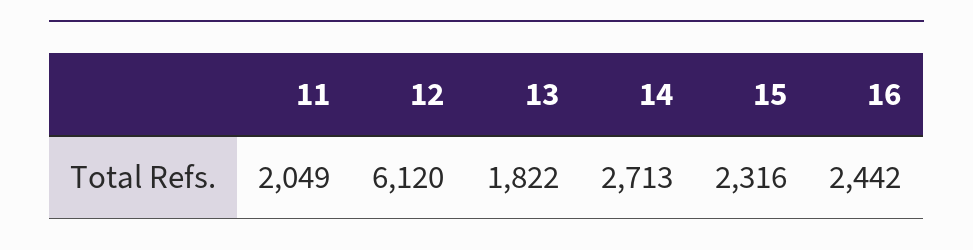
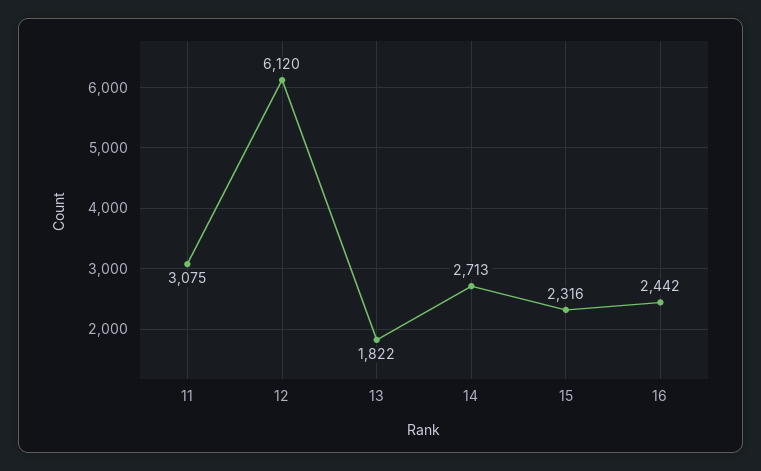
  {
-   "11": 2049,
+   "11": 3075,
    "12": 6120,
    "13": 1822,
    "14": 2713,
    "15": 2316,
    "16": 2442
  }

